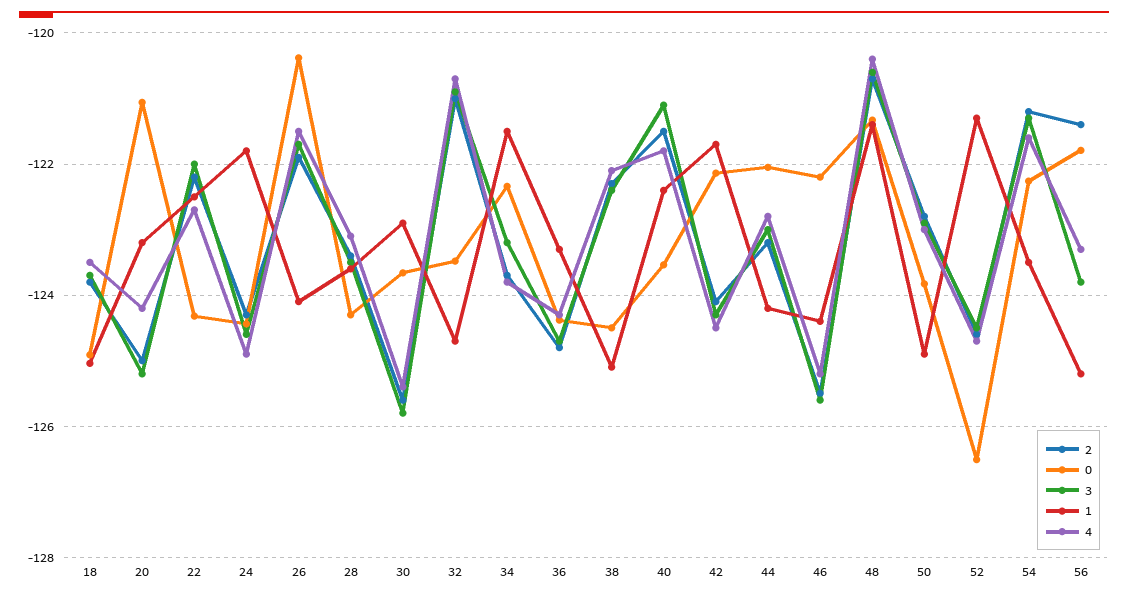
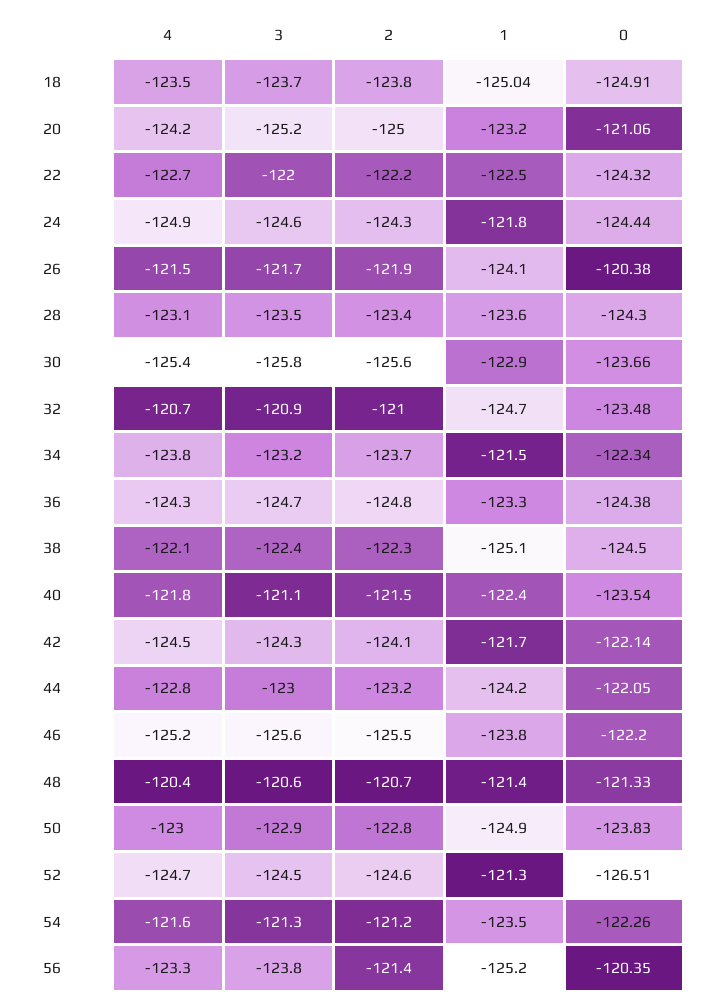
  {
    "2": {
      "18": -123.8,
      "20": -125,
      "22": -122.2,
      "24": -124.3,
      "26": -121.9,
      "28": -123.4,
      "30": -125.6,
      "32": -121,
      "34": -123.7,
      "36": -124.8,
      "38": -122.3,
      "40": -121.5,
      "42": -124.1,
      "44": -123.2,
      "46": -125.5,
      "48": -120.7,
      "50": -122.8,
      "52": -124.6,
      "54": -121.2,
      "56": -121.4
    },
    "0": {
      "18": -124.91,
      "20": -121.06,
      "22": -124.32,
      "24": -124.44,
      "26": -120.38,
      "28": -124.3,
      "30": -123.66,
      "32": -123.48,
      "34": -122.34,
      "36": -124.38,
      "38": -124.5,
      "40": -123.54,
      "42": -122.14,
      "44": -122.05,
      "46": -122.2,
      "48": -121.33,
      "50": -123.83,
      "52": -126.51,
      "54": -122.26,
-     "56": -121.8
+     "56": -120.35
    },
    "3": {
      "18": -123.7,
      "20": -125.2,
      "22": -122,
      "24": -124.6,
      "26": -121.7,
      "28": -123.5,
      "30": -125.8,
      "32": -120.9,
      "34": -123.2,
      "36": -124.7,
      "38": -122.4,
      "40": -121.1,
      "42": -124.3,
      "44": -123,
      "46": -125.6,
      "48": -120.6,
      "50": -122.9,
      "52": -124.5,
      "54": -121.3,
      "56": -123.8
    },
    "1": {
      "18": -125.04,
      "20": -123.2,
      "22": -122.5,
      "24": -121.8,
      "26": -124.1,
      "28": -123.6,
      "30": -122.9,
      "32": -124.7,
      "34": -121.5,
      "36": -123.3,
      "38": -125.1,
      "40": -122.4,
      "42": -121.7,
      "44": -124.2,
-     "46": -124.4,
+     "46": -123.8,
      "48": -121.4,
      "50": -124.9,
      "52": -121.3,
      "54": -123.5,
      "56": -125.2
    },
    "4": {
      "18": -123.5,
      "20": -124.2,
      "22": -122.7,
      "24": -124.9,
      "26": -121.5,
      "28": -123.1,
      "30": -125.4,
      "32": -120.7,
      "34": -123.8,
      "36": -124.3,
      "38": -122.1,
      "40": -121.8,
      "42": -124.5,
      "44": -122.8,
      "46": -125.2,
      "48": -120.4,
      "50": -123,
      "52": -124.7,
      "54": -121.6,
      "56": -123.3
    }
  }

